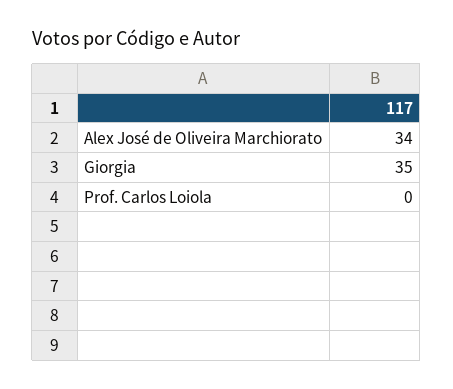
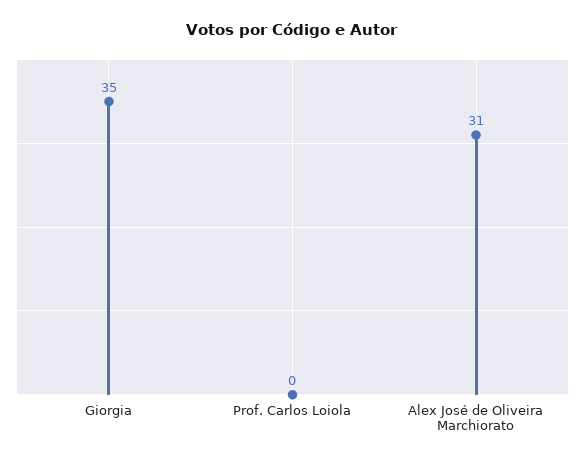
  {
-   "Alex José de Oliveira Marchiorato": 34,
+   "Alex José de Oliveira Marchiorato": 31,
    "Giorgia": 35,
    "Prof. Carlos Loiola": 0
  }

